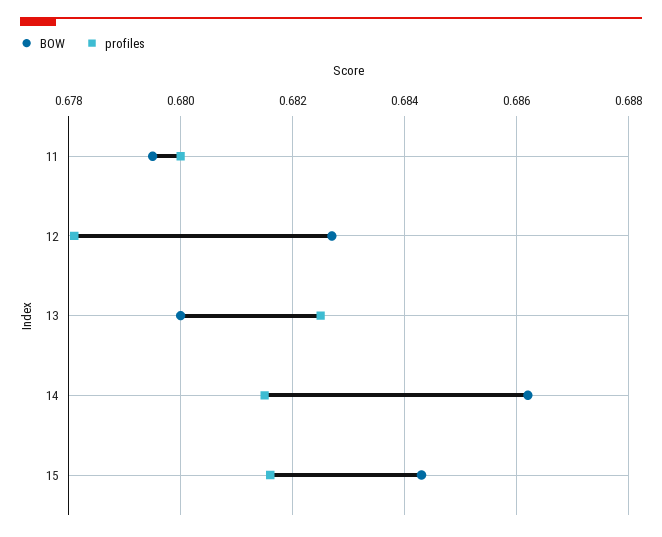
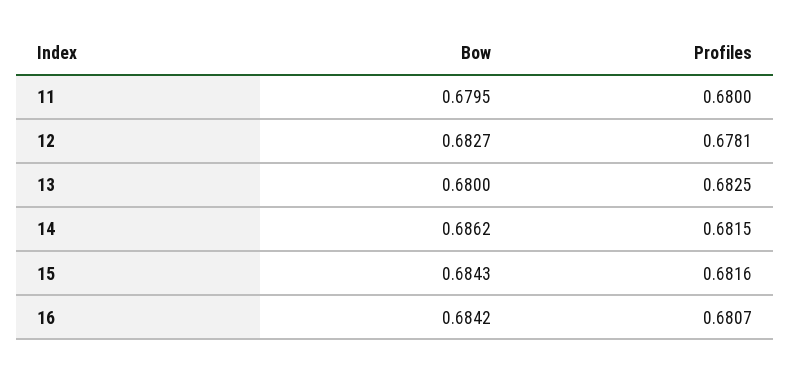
  {
    "BOW": {
      "11": 0.6795,
      "12": 0.6827,
      "13": 0.68,
      "14": 0.6862,
-     "15": 0.6843
+     "15": 0.6843,
+     "16": 0.6842
    },
    "profiles": {
      "11": 0.68,
      "12": 0.6781,
      "13": 0.6825,
      "14": 0.6815,
-     "15": 0.6816
+     "15": 0.6816,
+     "16": 0.6807
    }
  }

